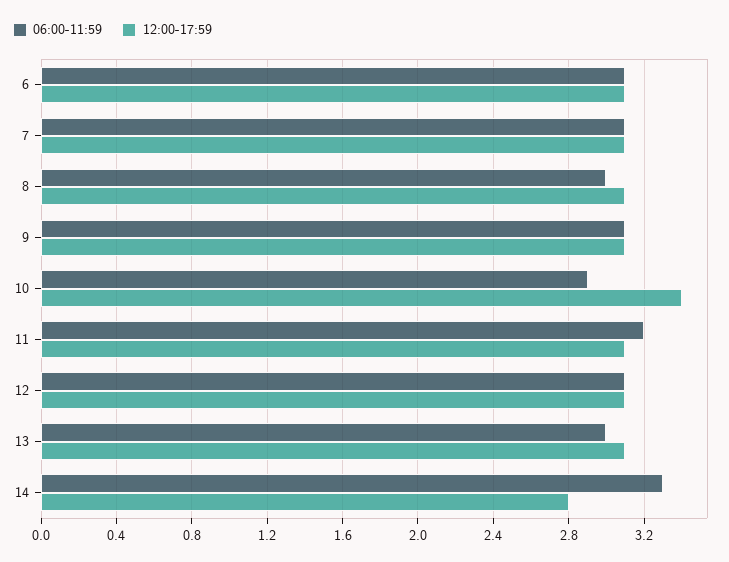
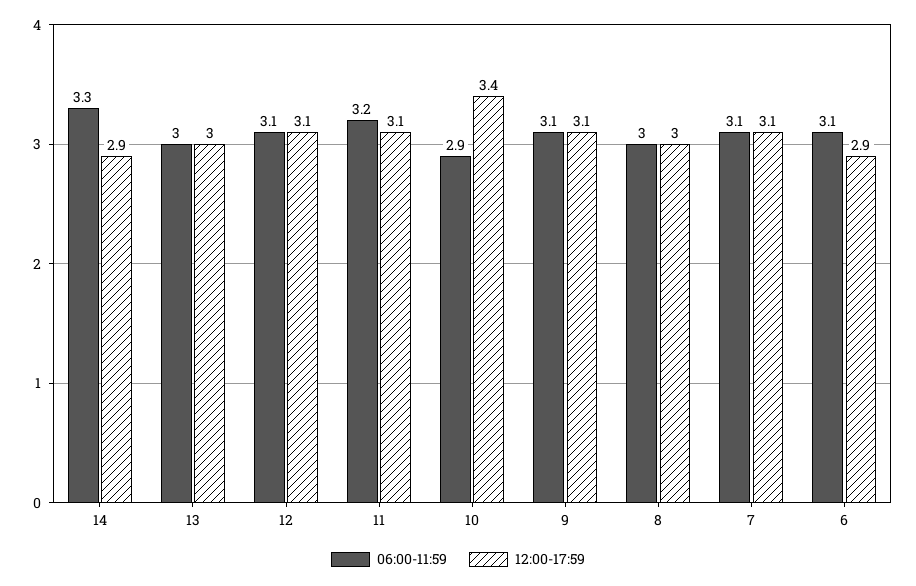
  {
    "06:00-11:59": {
      "6": 3.1,
      "7": 3.1,
      "8": 3,
      "9": 3.1,
      "10": 2.9,
      "11": 3.2,
      "12": 3.1,
      "13": 3,
      "14": 3.3
    },
    "12:00-17:59": {
-     "6": 3.1,
+     "6": 2.9,
      "7": 3.1,
-     "8": 3.1,
+     "8": 3,
      "9": 3.1,
      "10": 3.4,
      "11": 3.1,
      "12": 3.1,
-     "13": 3.1,
+     "13": 3,
-     "14": 2.8
+     "14": 2.9
    }
  }

